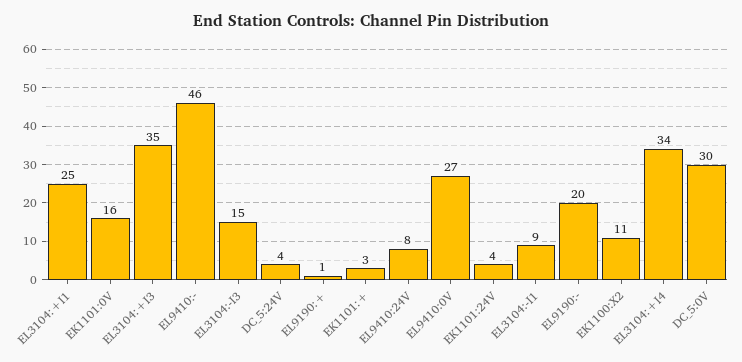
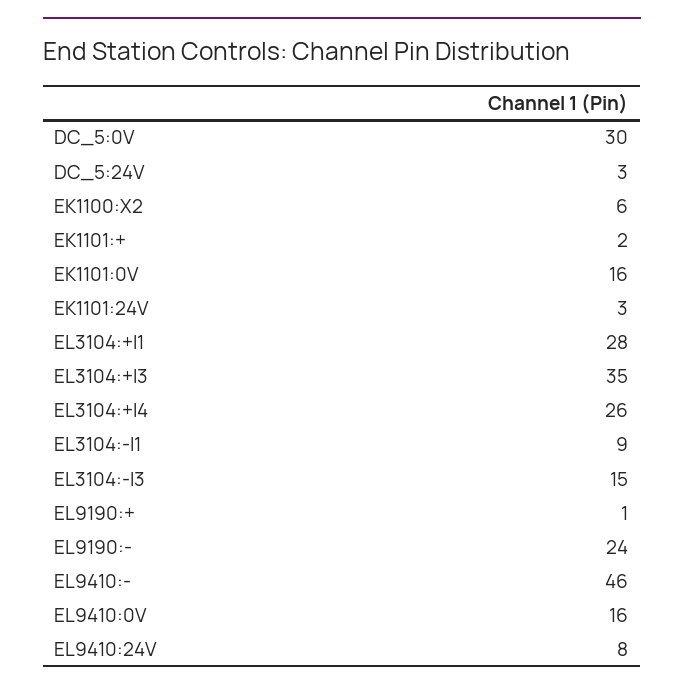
  {
-   "EL3104:+I1": 25,
+   "EL3104:+I1": 28,
    "EK1101:0V": 16,
    "EL3104:+I3": 35,
    "EL9410:-": 46,
    "EL3104:-I3": 15,
-   "DC_5:24V": 4,
+   "DC_5:24V": 3,
    "EL9190:+": 1,
-   "EK1101:+": 3,
+   "EK1101:+": 2,
    "EL9410:24V": 8,
-   "EL9410:0V": 27,
+   "EL9410:0V": 16,
-   "EK1101:24V": 4,
+   "EK1101:24V": 3,
    "EL3104:-I1": 9,
-   "EL9190:-": 20,
+   "EL9190:-": 24,
-   "EK1100:X2": 11,
+   "EK1100:X2": 6,
-   "EL3104:+I4": 34,
+   "EL3104:+I4": 26,
    "DC_5:0V": 30
  }

